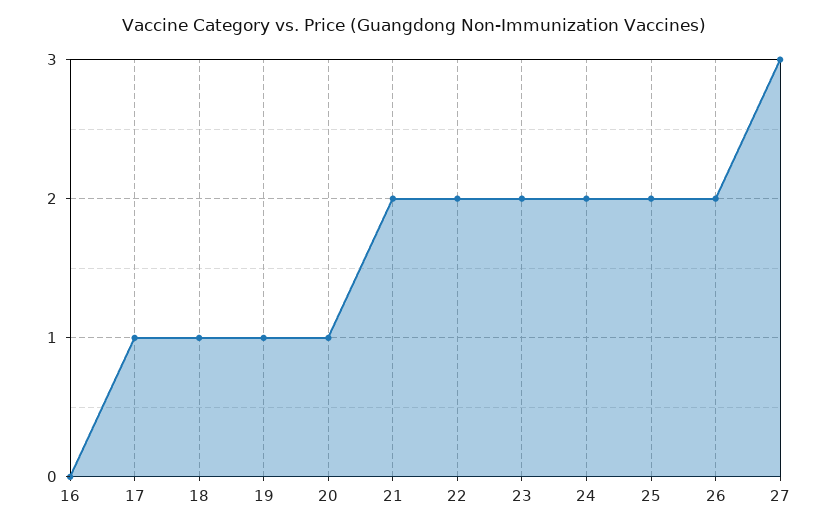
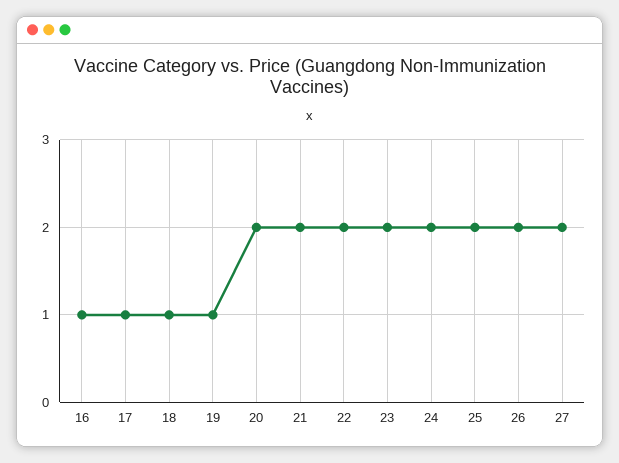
  {
-   "16": 0,
+   "16": 1,
    "17": 1,
    "18": 1,
    "19": 1,
-   "20": 1,
+   "20": 2,
    "21": 2,
    "22": 2,
    "23": 2,
    "24": 2,
    "25": 2,
    "26": 2,
-   "27": 3
+   "27": 2
  }

